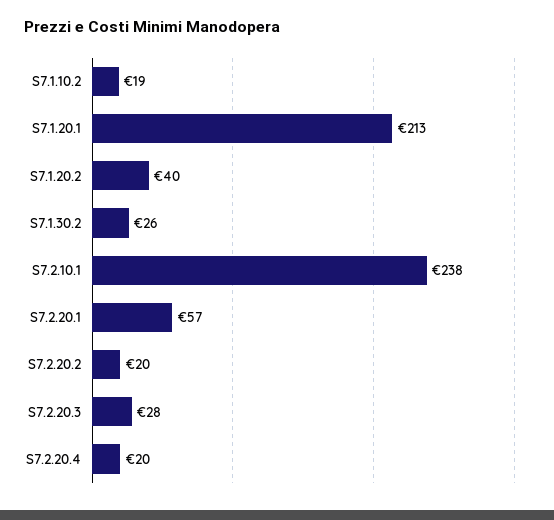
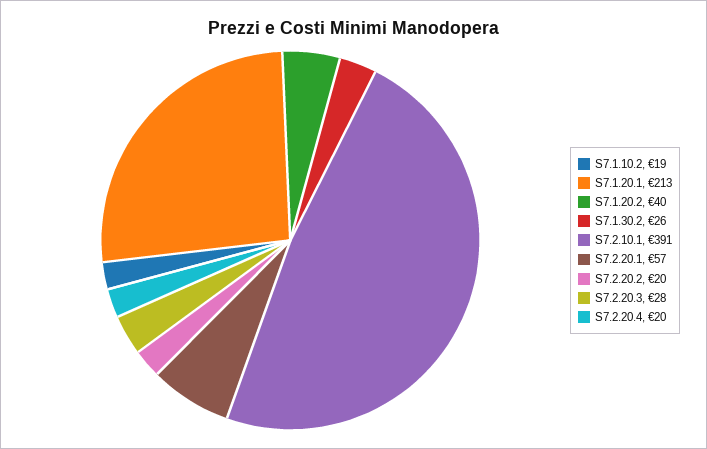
  {
    "S7.1.10.2": 19,
    "S7.1.20.1": 213,
    "S7.1.20.2": 40,
    "S7.1.30.2": 26,
-   "S7.2.10.1": 238,
+   "S7.2.10.1": 391,
    "S7.2.20.1": 57,
    "S7.2.20.2": 20,
    "S7.2.20.3": 28,
    "S7.2.20.4": 20
  }

